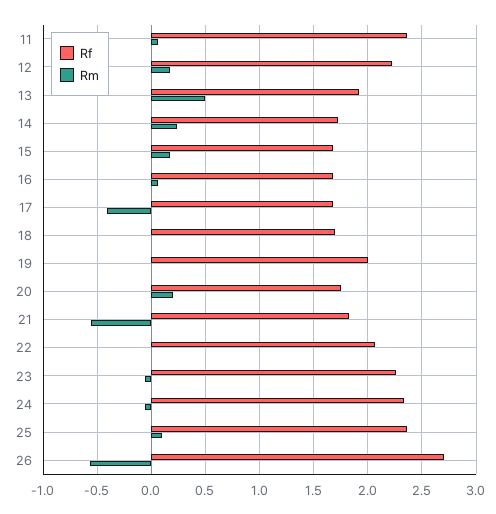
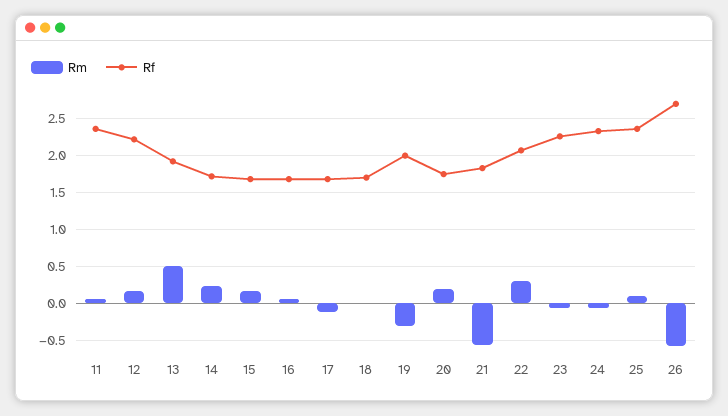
  {
    "Rf": {
      "11": 2.4,
      "12": 2.2,
      "13": 1.9,
      "14": 1.7,
      "15": 1.7,
      "16": 1.7,
      "17": 1.7,
      "18": 1.7,
      "19": 2,
      "20": 1.8,
      "21": 1.8,
      "22": 2.1,
      "23": 2.3,
      "24": 2.3,
      "25": 2.4,
      "26": 2.7
    },
    "Rm": {
      "11": 0.1,
      "12": 0.2,
      "13": 0.5,
      "14": 0.2,
      "15": 0.2,
      "16": 0.1,
-     "17": -0.4,
+     "17": -0.1,
      "18": 0,
-     "19": 0,
+     "19": -0.3,
      "20": 0.2,
      "21": -0.6,
-     "22": 0,
+     "22": 0.3,
      "23": -0.1,
      "24": -0.1,
      "25": 0.1,
      "26": -0.6
    }
  }

